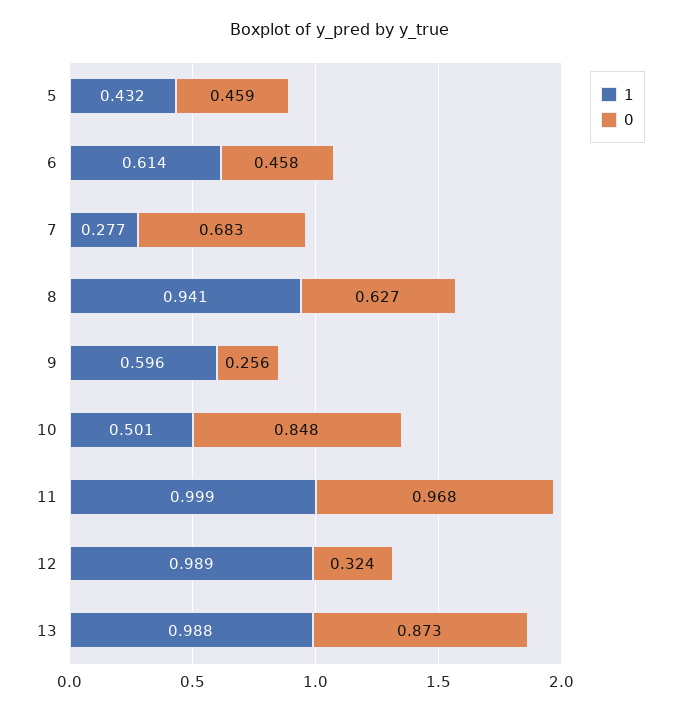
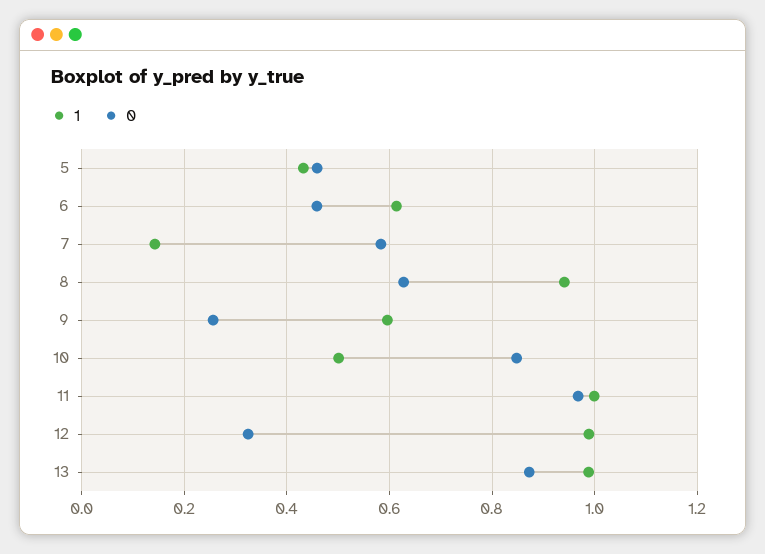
  {
    "1": {
      "5": 0.432,
      "6": 0.614,
-     "7": 0.277,
+     "7": 0.14,
      "8": 0.941,
      "9": 0.596,
      "10": 0.501,
      "11": 0.999,
      "12": 0.989,
      "13": 0.988
    },
    "0": {
      "5": 0.459,
      "6": 0.458,
-     "7": 0.683,
+     "7": 0.58,
      "8": 0.627,
      "9": 0.256,
      "10": 0.848,
      "11": 0.968,
      "12": 0.324,
      "13": 0.873
    }
  }

